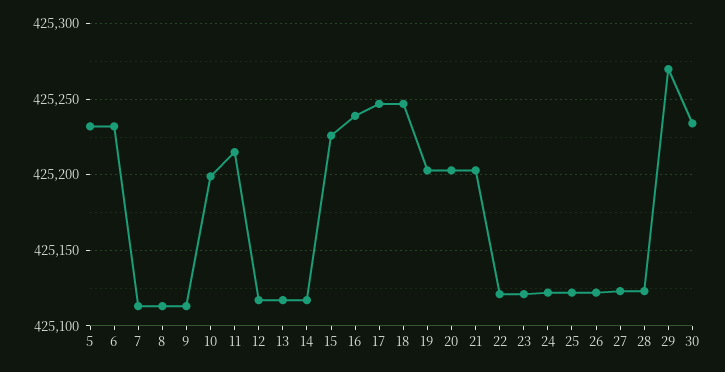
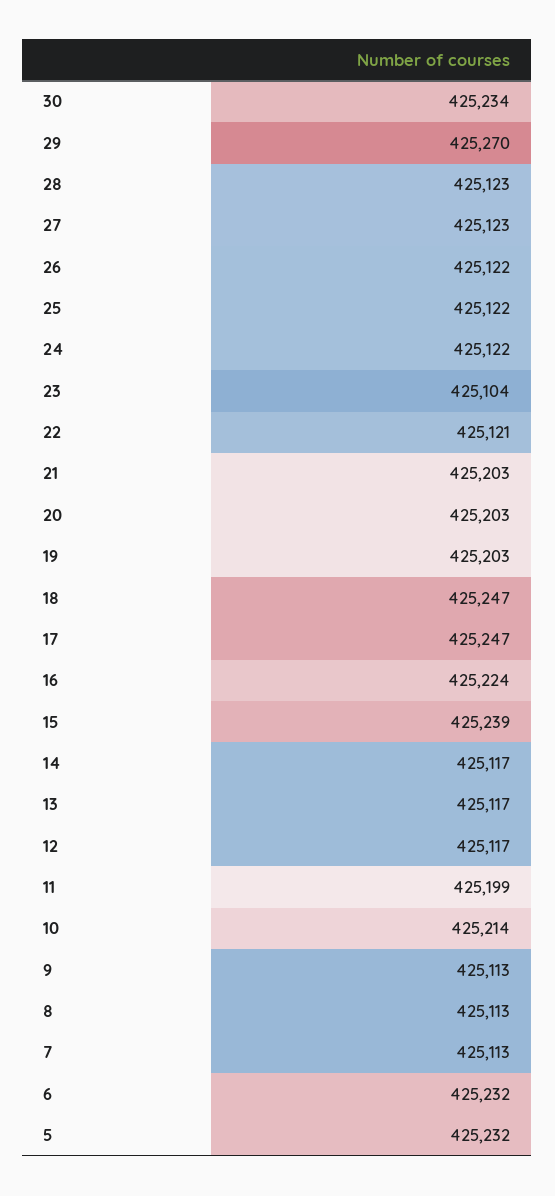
  {
    "5": 425232,
    "6": 425232,
    "7": 425113,
    "8": 425113,
    "9": 425113,
-   "10": 425200,
+   "10": 425214,
-   "11": 425215,
+   "11": 425199,
    "12": 425117,
    "13": 425117,
    "14": 425117,
-   "15": 425225,
+   "15": 425239,
-   "16": 425240,
+   "16": 425224,
    "17": 425247,
    "18": 425247,
    "19": 425203,
    "20": 425203,
    "21": 425203,
    "22": 425121,
-   "23": 425120,
+   "23": 425104,
    "24": 425122,
    "25": 425122,
    "26": 425122,
    "27": 425123,
    "28": 425123,
    "29": 425270,
    "30": 425234
  }

